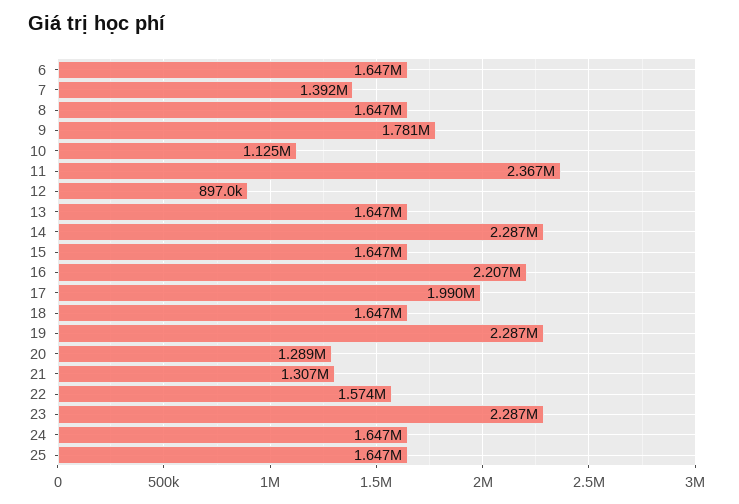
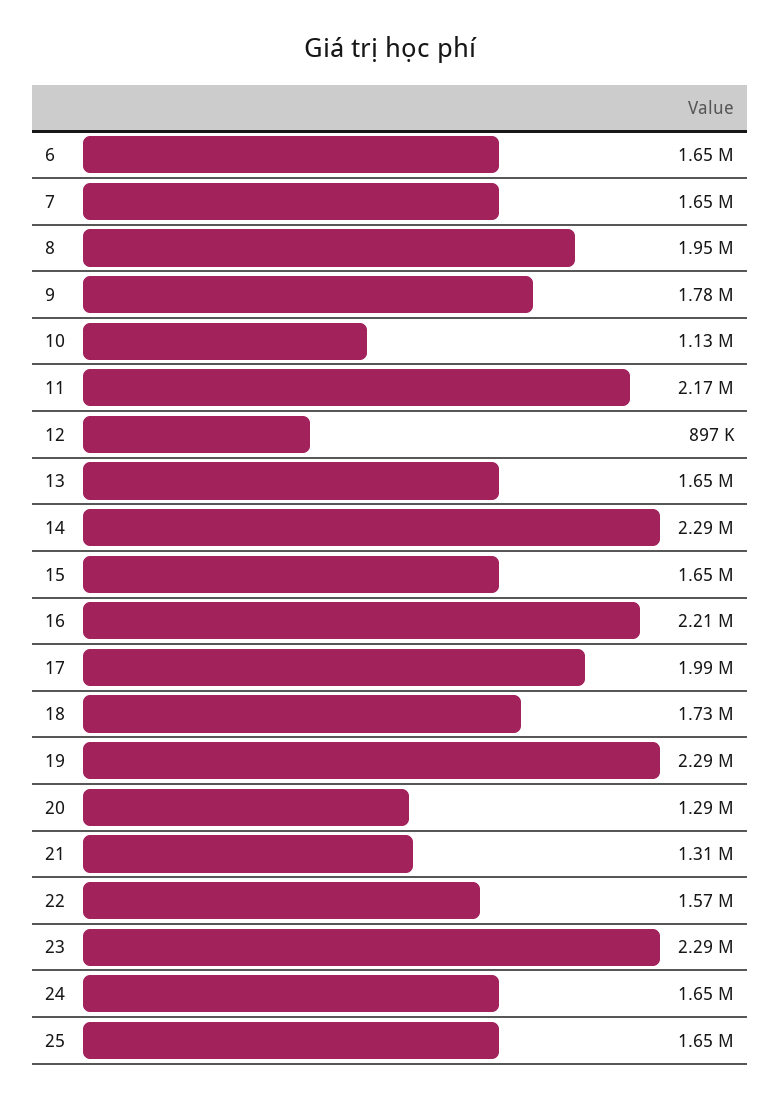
  {
    "6": 1647000,
-   "7": 1392000,
+   "7": 1650000,
-   "8": 1647000,
+   "8": 1950000,
    "9": 1781000,
    "10": 1125000,
-   "11": 2367000,
+   "11": 2170000,
    "12": 897000,
    "13": 1647000,
    "14": 2287000,
    "15": 1647000,
    "16": 2207000,
    "17": 1990000,
-   "18": 1647000,
+   "18": 1730000,
    "19": 2287000,
    "20": 1289000,
    "21": 1307000,
    "22": 1574000,
    "23": 2287000,
    "24": 1647000,
    "25": 1647000
  }

